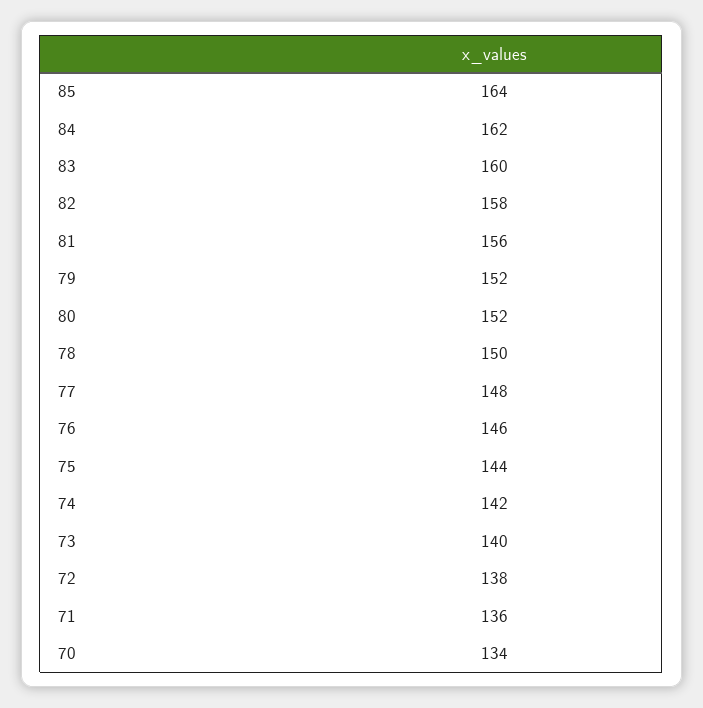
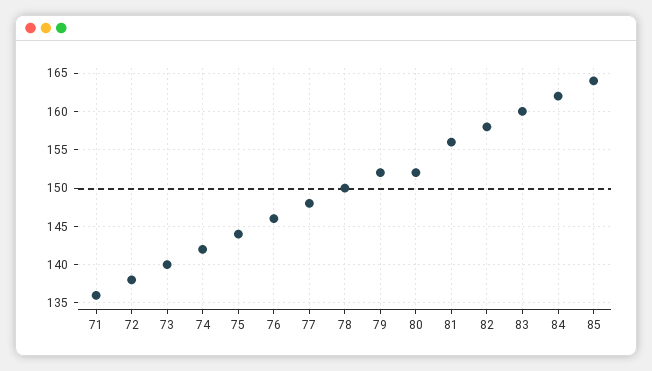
  {
    "85": 164,
    "84": 162,
    "83": 160,
    "82": 158,
    "81": 156,
    "79": 152,
    "80": 152,
    "78": 150,
    "77": 148,
    "76": 146,
    "75": 144,
    "74": 142,
    "73": 140,
    "72": 138,
-   "71": 136,
+   "71": 136
-   "70": 134
  }

